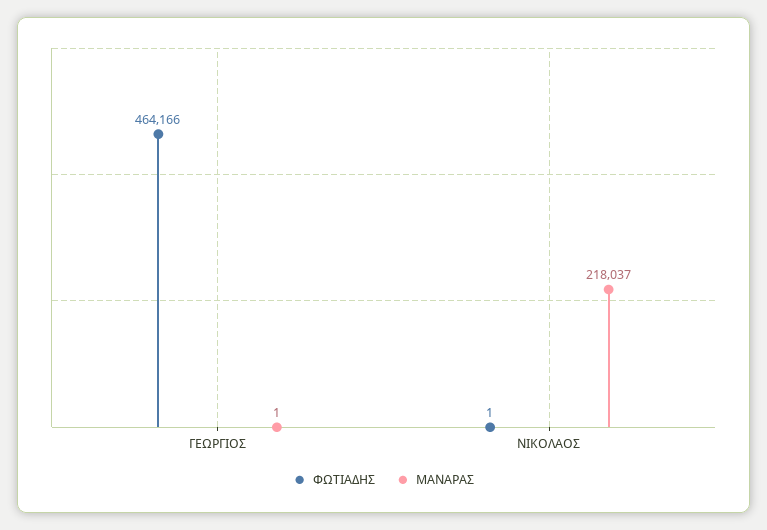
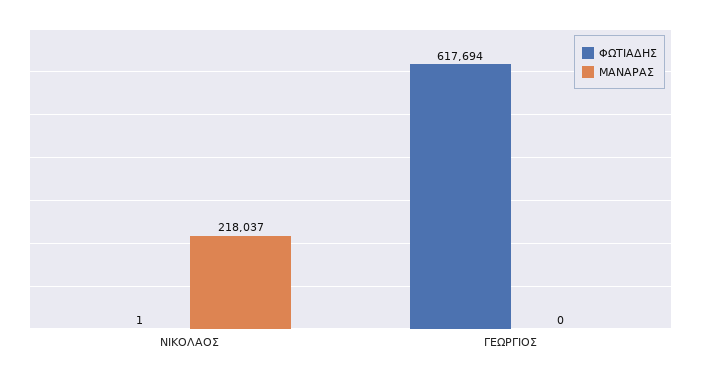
  {
    "ΦΩΤΙΑΔΗΣ": {
-     "ΓΕΩΡΓΙΟΣ": 464166,
+     "ΓΕΩΡΓΙΟΣ": 617694,
      "ΝΙΚΟΛΑΟΣ": 1
    },
    "ΜΑΝΑΡΑΣ": {
-     "ΓΕΩΡΓΙΟΣ": 1,
+     "ΓΕΩΡΓΙΟΣ": 0,
      "ΝΙΚΟΛΑΟΣ": 218037
    }
  }

